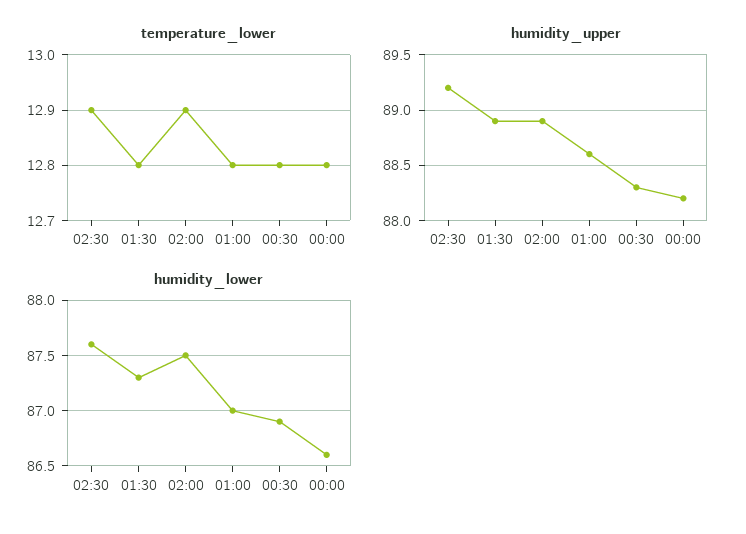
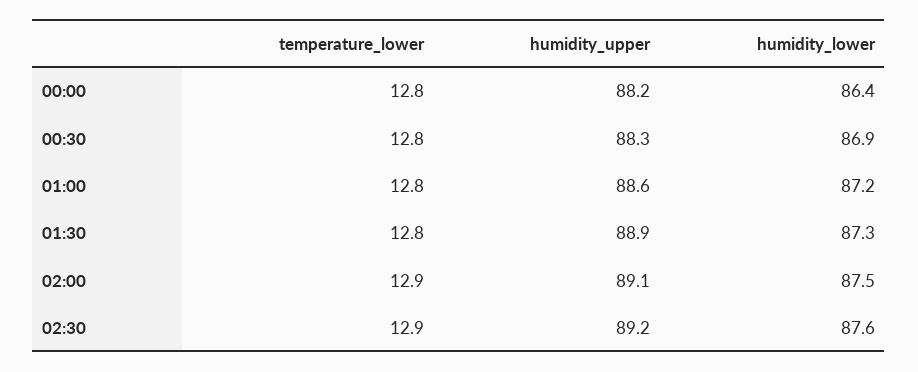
  {
    "temperature_lower": {
      "02:30": 12.9,
      "01:30": 12.8,
      "02:00": 12.9,
      "01:00": 12.8,
      "00:30": 12.8,
      "00:00": 12.8
    },
    "humidity_upper": {
      "02:30": 89.2,
      "01:30": 88.9,
-     "02:00": 88.9,
+     "02:00": 89.1,
      "01:00": 88.6,
      "00:30": 88.3,
      "00:00": 88.2
    },
    "humidity_lower": {
      "02:30": 87.6,
      "01:30": 87.3,
      "02:00": 87.5,
-     "01:00": 87,
+     "01:00": 87.2,
      "00:30": 86.9,
-     "00:00": 86.6
+     "00:00": 86.4
    }
  }

